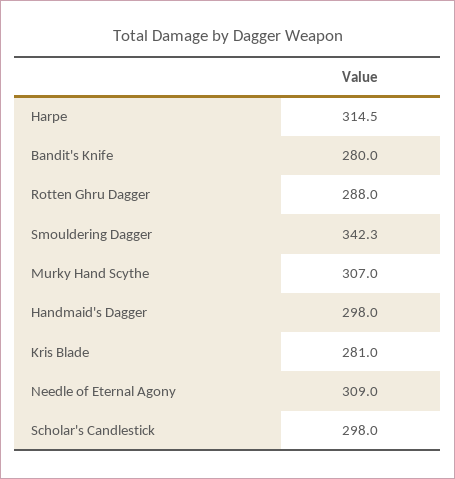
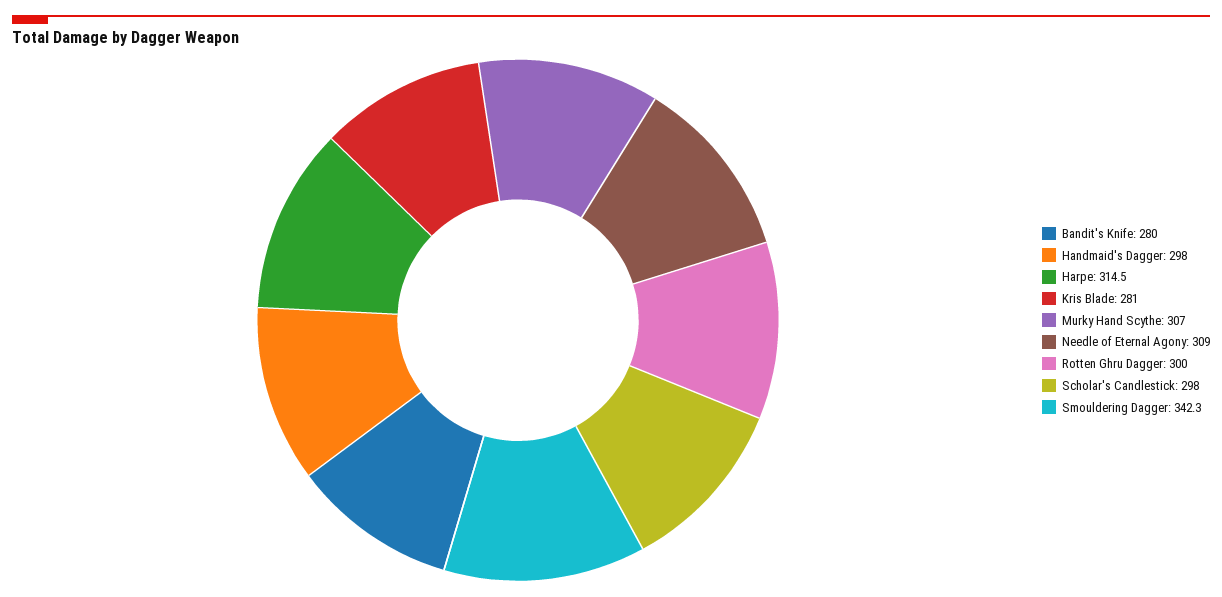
  {
    "Harpe": 314.5,
    "Bandit's Knife": 280,
-   "Rotten Ghru Dagger": 288,
+   "Rotten Ghru Dagger": 300,
    "Smouldering Dagger": 342.3,
    "Murky Hand Scythe": 307,
    "Handmaid's Dagger": 298,
    "Kris Blade": 281,
    "Needle of Eternal Agony": 309,
    "Scholar's Candlestick": 298
  }

